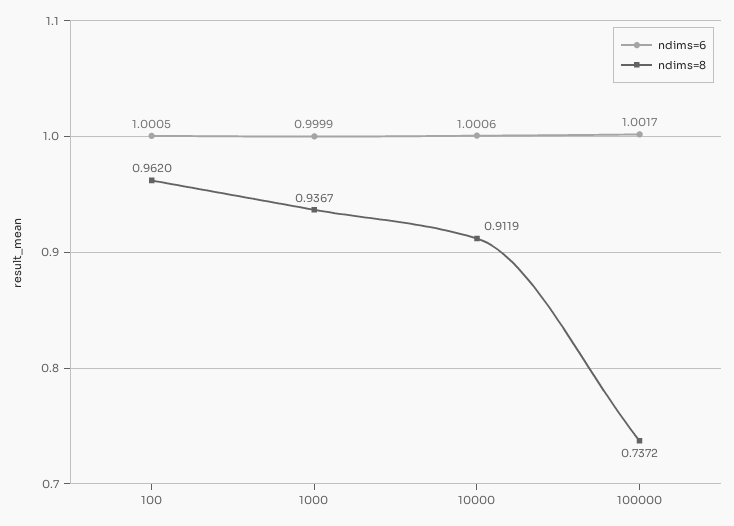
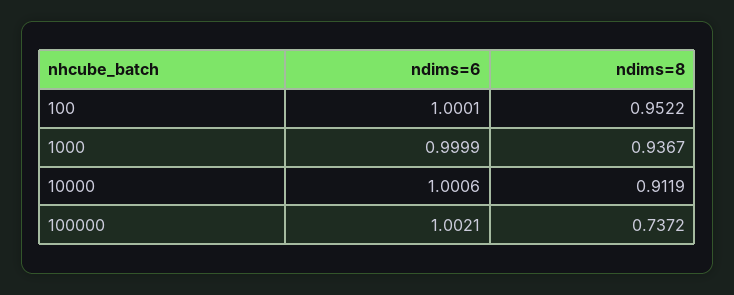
  {
    "ndims=6": {
-     "100": 1.0005,
+     "100": 1.0001,
      "1000": 0.9999,
      "10000": 1.0006,
-     "100000": 1.0017
+     "100000": 1.0021
    },
    "ndims=8": {
-     "100": 0.962,
+     "100": 0.9522,
      "1000": 0.9367,
      "10000": 0.9119,
      "100000": 0.7372
    }
  }

